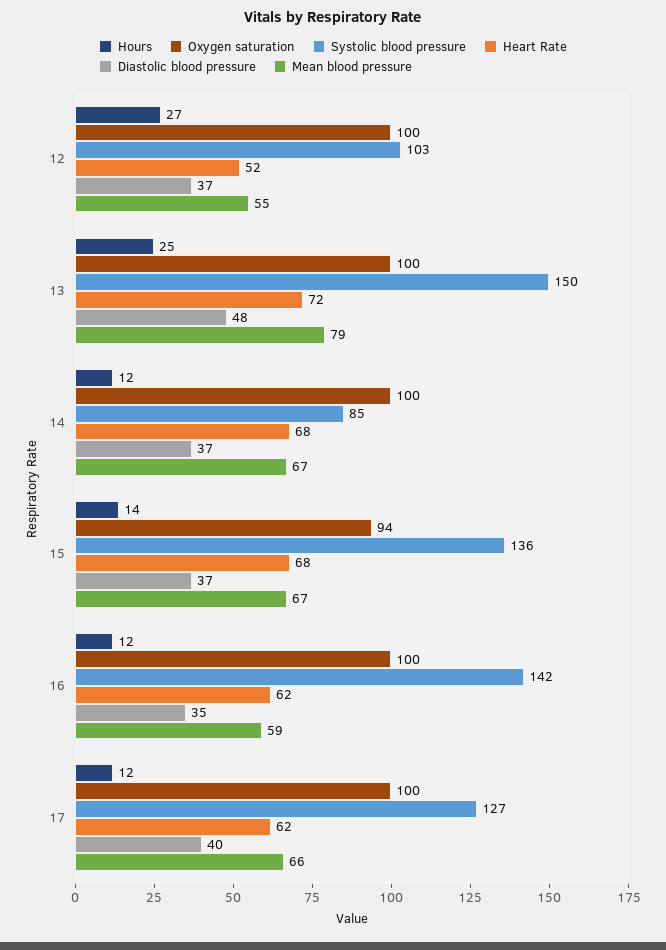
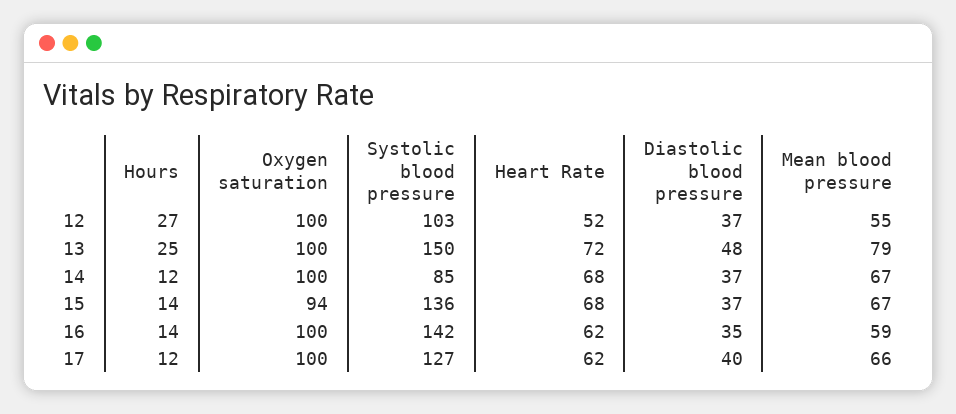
  {
    "Hours": {
      "12": 27,
      "13": 25,
      "14": 12,
      "15": 14,
-     "16": 12,
+     "16": 14,
      "17": 12
    },
    "Oxygen saturation": {
      "12": 100,
      "13": 100,
      "14": 100,
      "15": 94,
      "16": 100,
      "17": 100
    },
    "Systolic blood pressure": {
      "12": 103,
      "13": 150,
      "14": 85,
      "15": 136,
      "16": 142,
      "17": 127
    },
    "Heart Rate": {
      "12": 52,
      "13": 72,
      "14": 68,
      "15": 68,
      "16": 62,
      "17": 62
    },
    "Diastolic blood pressure": {
      "12": 37,
      "13": 48,
      "14": 37,
      "15": 37,
      "16": 35,
      "17": 40
    },
    "Mean blood pressure": {
      "12": 55,
      "13": 79,
      "14": 67,
      "15": 67,
      "16": 59,
      "17": 66
    }
  }

